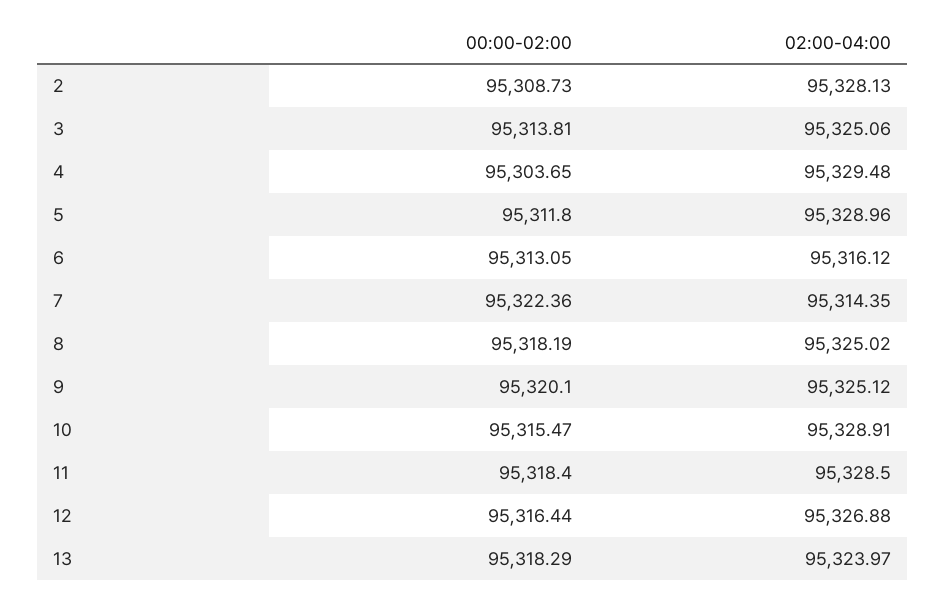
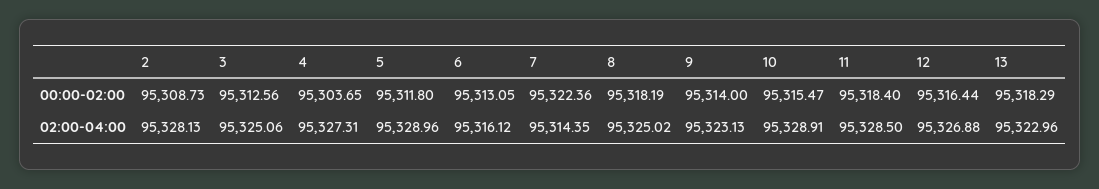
  {
    "00:00-02:00": {
      "2": 95308.73,
-     "3": 95313.81,
+     "3": 95312.56,
      "4": 95303.65,
      "5": 95311.8,
      "6": 95313.05,
      "7": 95322.36,
      "8": 95318.19,
-     "9": 95320.1,
+     "9": 95314,
      "10": 95315.47,
      "11": 95318.4,
      "12": 95316.44,
      "13": 95318.29
    },
    "02:00-04:00": {
      "2": 95328.13,
      "3": 95325.06,
-     "4": 95329.48,
+     "4": 95327.31,
      "5": 95328.96,
      "6": 95316.12,
      "7": 95314.35,
      "8": 95325.02,
-     "9": 95325.12,
+     "9": 95323.13,
      "10": 95328.91,
      "11": 95328.5,
      "12": 95326.88,
-     "13": 95323.97
+     "13": 95322.96
    }
  }

